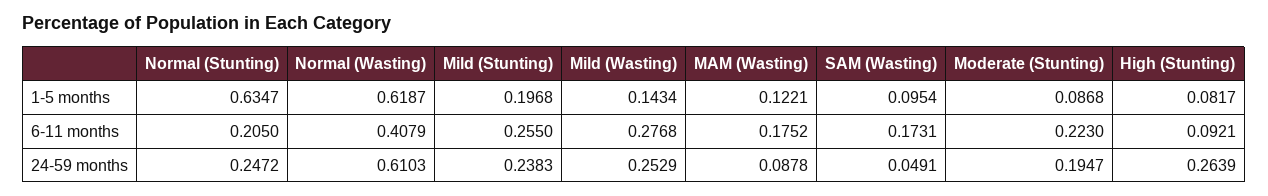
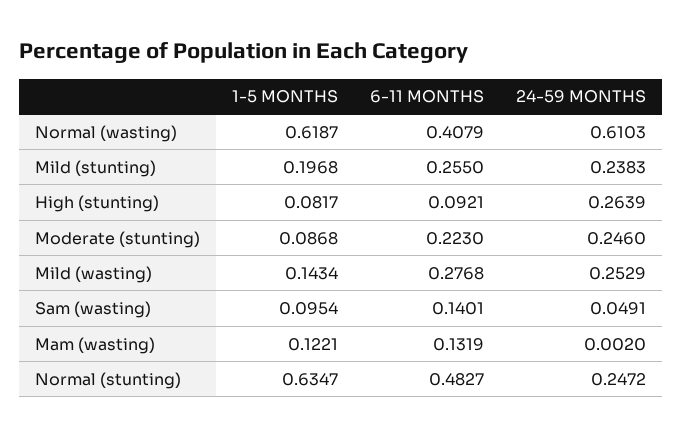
  {
    "Normal (Stunting)": {
      "1-5 months": 0.6347,
-     "6-11 months": 0.205,
+     "6-11 months": 0.4827,
      "24-59 months": 0.2472
    },
    "Normal (Wasting)": {
      "1-5 months": 0.6187,
      "6-11 months": 0.4079,
      "24-59 months": 0.6103
    },
    "Mild (Stunting)": {
      "1-5 months": 0.1968,
      "6-11 months": 0.255,
      "24-59 months": 0.2383
    },
    "Mild (Wasting)": {
      "1-5 months": 0.1434,
      "6-11 months": 0.2768,
      "24-59 months": 0.2529
    },
    "MAM (Wasting)": {
      "1-5 months": 0.1221,
-     "6-11 months": 0.1752,
+     "6-11 months": 0.1319,
-     "24-59 months": 0.0878
+     "24-59 months": 0.002
    },
    "SAM (Wasting)": {
      "1-5 months": 0.0954,
-     "6-11 months": 0.1731,
+     "6-11 months": 0.1401,
      "24-59 months": 0.0491
    },
    "Moderate (Stunting)": {
      "1-5 months": 0.0868,
      "6-11 months": 0.223,
-     "24-59 months": 0.1947
+     "24-59 months": 0.246
    },
    "High (Stunting)": {
      "1-5 months": 0.0817,
      "6-11 months": 0.0921,
      "24-59 months": 0.2639
    }
  }

